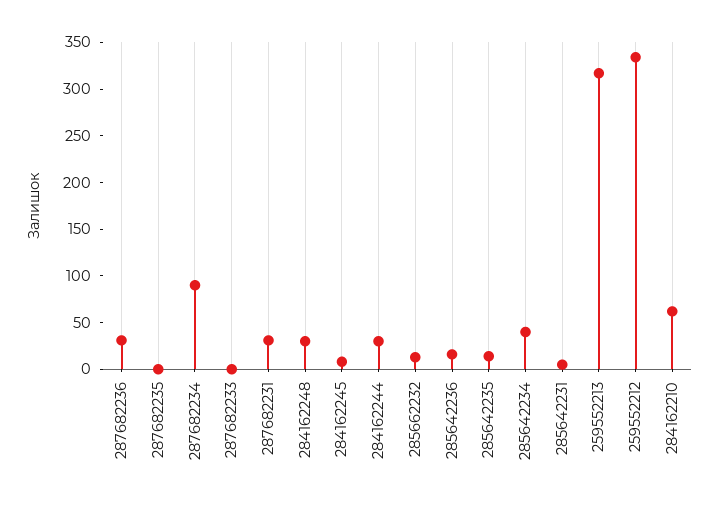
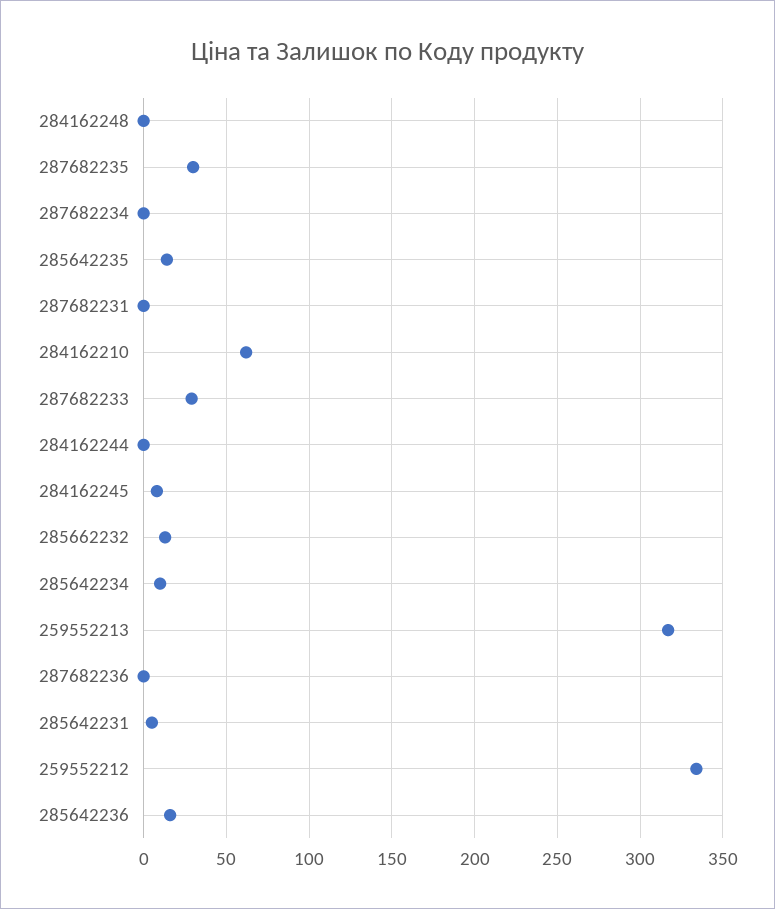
  {
-   "287682236": 30,
+   "287682236": 0,
-   "287682235": 0,
+   "287682235": 30,
-   "287682234": 90,
+   "287682234": 0,
-   "287682233": 0,
+   "287682233": 30,
-   "287682231": 30,
+   "287682231": 0,
-   "284162248": 30,
+   "284162248": 0,
    "284162245": 10,
-   "284162244": 30,
+   "284162244": 0,
    "285662232": 15,
    "285642236": 15,
    "285642235": 15,
-   "285642234": 40,
+   "285642234": 10,
    "285642231": 5,
    "259552213": 315,
    "259552212": 335,
    "284162210": 60
  }

